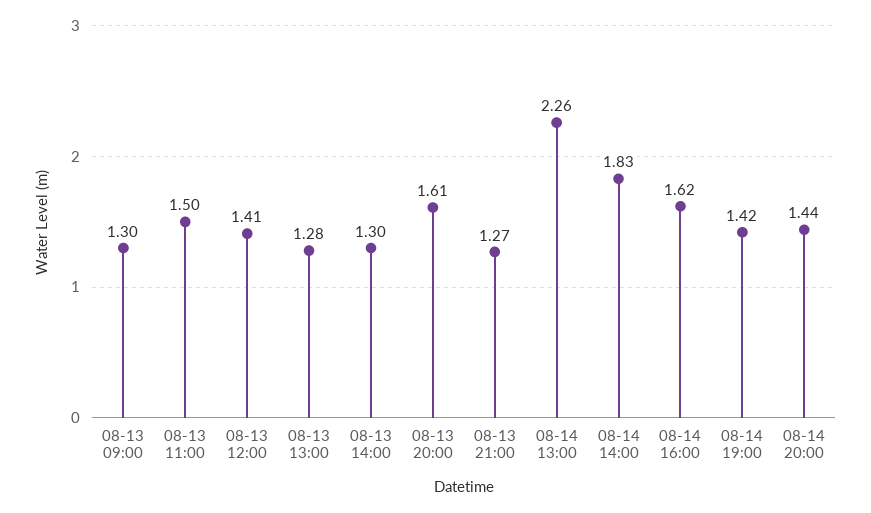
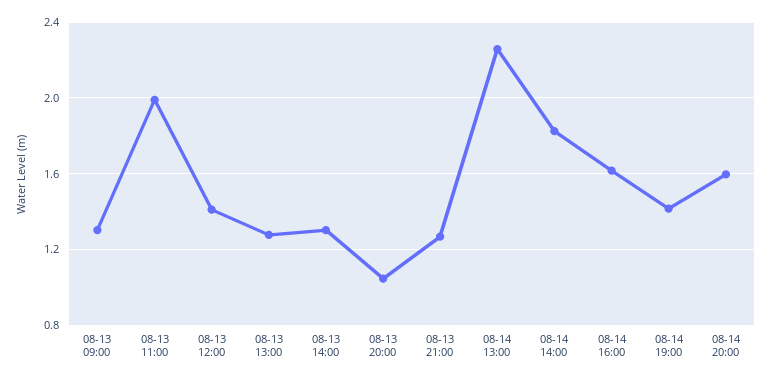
  {
    "08-13 09:00": 1.3,
-   "08-13 11:00": 1.5,
+   "08-13 11:00": 2,
    "08-13 12:00": 1.41,
    "08-13 13:00": 1.28,
    "08-13 14:00": 1.3,
-   "08-13 20:00": 1.61,
+   "08-13 20:00": 1.05,
    "08-13 21:00": 1.27,
    "08-14 13:00": 2.26,
    "08-14 14:00": 1.83,
    "08-14 16:00": 1.62,
    "08-14 19:00": 1.42,
-   "08-14 20:00": 1.44
+   "08-14 20:00": 1.6
  }

